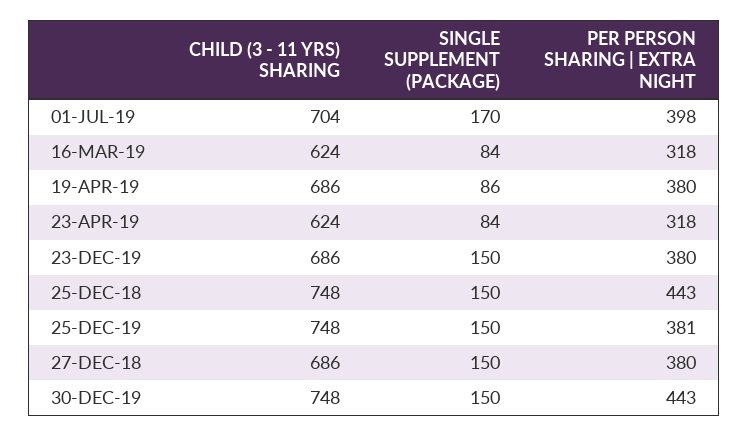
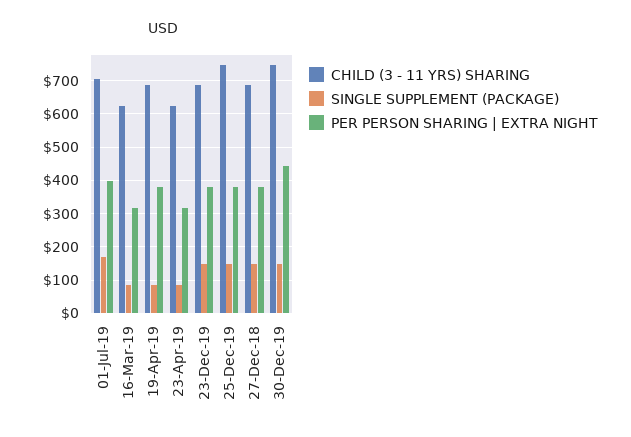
  {
    "CHILD (3 - 11 YRS) SHARING": {
      "01-JUL-19": 704,
      "16-MAR-19": 624,
      "19-APR-19": 686,
      "23-APR-19": 624,
      "23-DEC-19": 686,
-     "25-DEC-18": 748,
      "25-DEC-19": 748,
      "27-DEC-18": 686,
      "30-DEC-19": 748
    },
    "SINGLE SUPPLEMENT (PACKAGE)": {
      "01-JUL-19": 170,
      "16-MAR-19": 84,
      "19-APR-19": 86,
      "23-APR-19": 84,
      "23-DEC-19": 150,
-     "25-DEC-18": 150,
      "25-DEC-19": 150,
      "27-DEC-18": 150,
      "30-DEC-19": 150
    },
    "PER PERSON SHARING | EXTRA NIGHT": {
      "01-JUL-19": 398,
      "16-MAR-19": 318,
      "19-APR-19": 380,
      "23-APR-19": 318,
      "23-DEC-19": 380,
-     "25-DEC-18": 443,
      "25-DEC-19": 381,
      "27-DEC-18": 380,
      "30-DEC-19": 443
    }
  }

